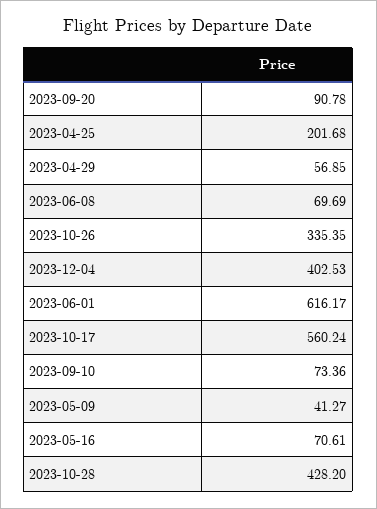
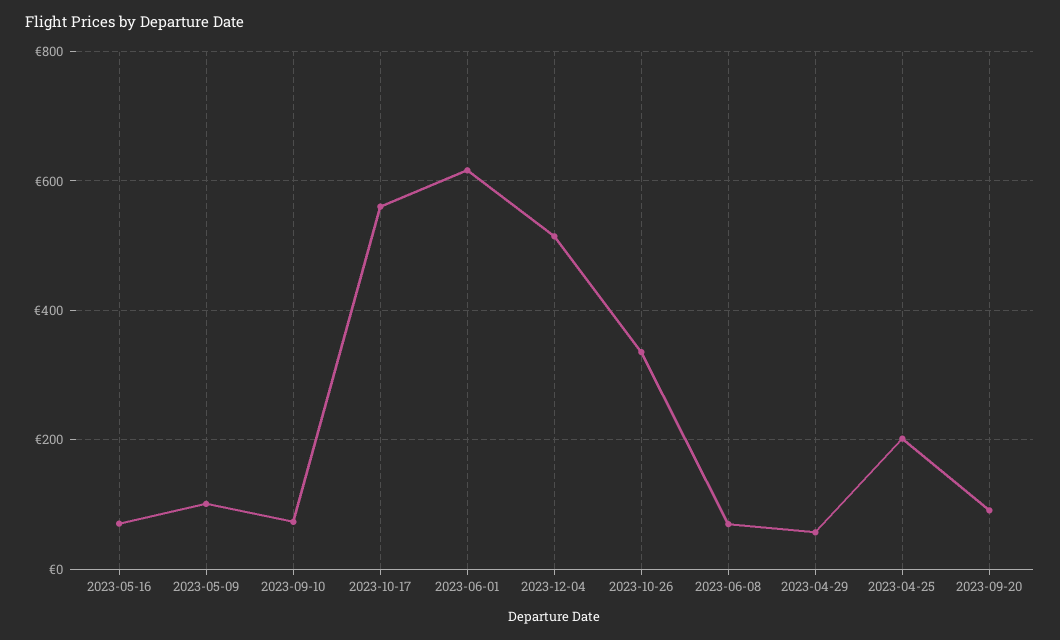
  {
    "2023-09-20": 90.78,
    "2023-04-25": 201.68,
    "2023-04-29": 56.85,
    "2023-06-08": 69.69,
    "2023-10-26": 335.35,
-   "2023-12-04": 402.53,
+   "2023-12-04": 520,
    "2023-06-01": 616.17,
    "2023-10-17": 560.24,
    "2023-09-10": 73.36,
-   "2023-05-09": 41.27,
+   "2023-05-09": 100,
-   "2023-05-16": 70.61,
+   "2023-05-16": 70.61
-   "2023-10-28": 428.2
  }

